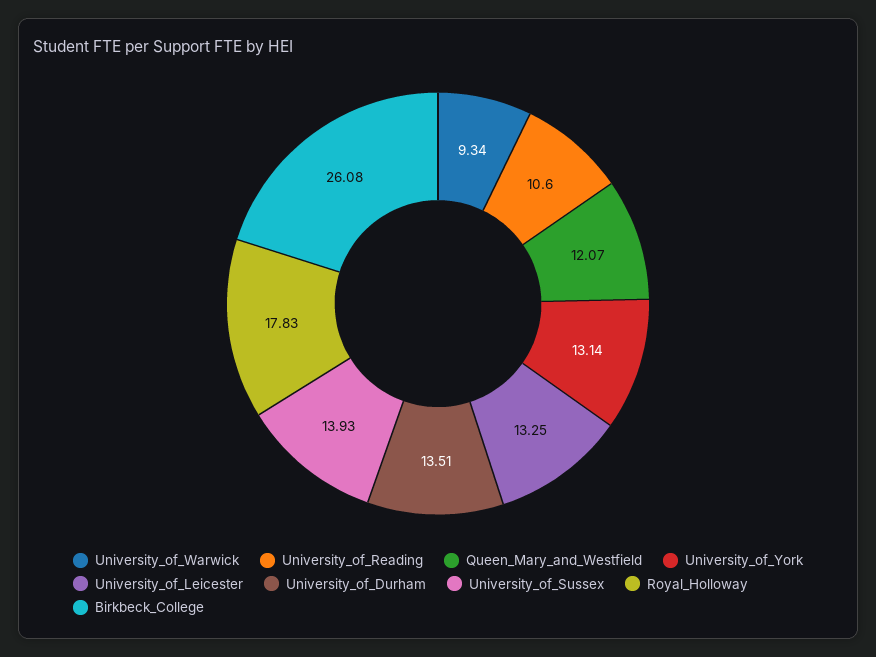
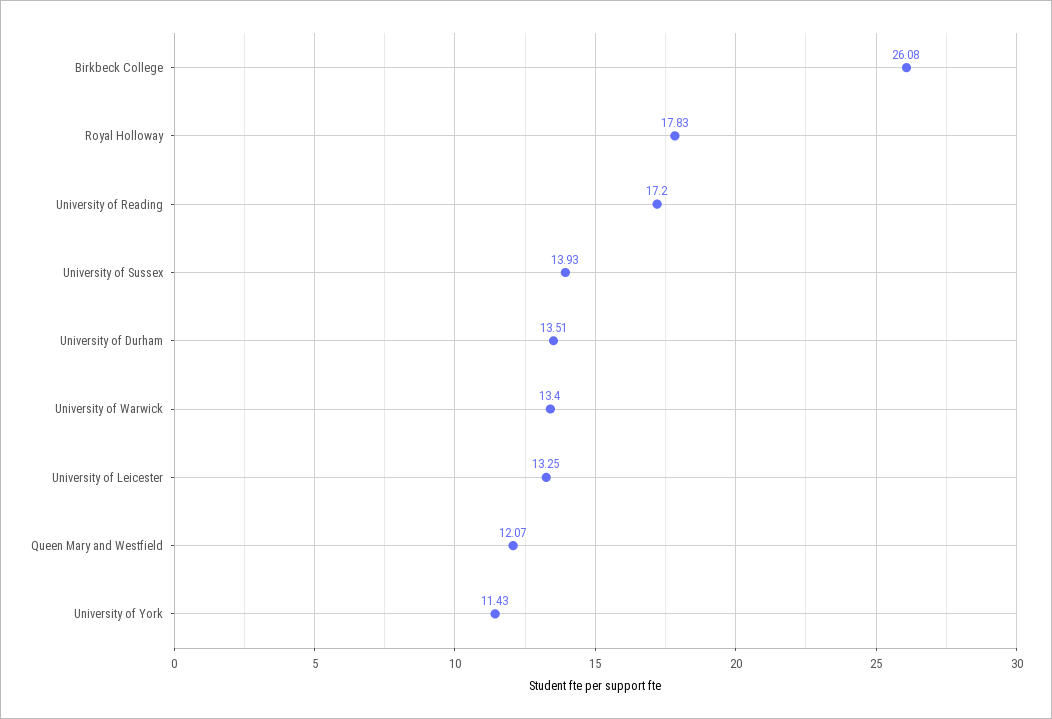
  {
-   "University_of_Warwick": 9.34,
+   "University_of_Warwick": 13.4,
-   "University_of_Reading": 10.6,
+   "University_of_Reading": 17.2,
    "Queen_Mary_and_Westfield": 12.07,
-   "University_of_York": 13.14,
+   "University_of_York": 11.43,
    "University_of_Leicester": 13.25,
    "University_of_Durham": 13.51,
    "University_of_Sussex": 13.93,
    "Royal_Holloway": 17.83,
    "Birkbeck_College": 26.08
  }

